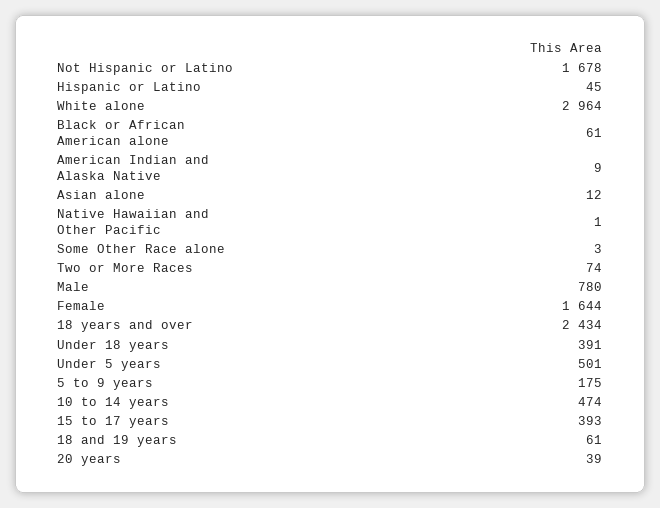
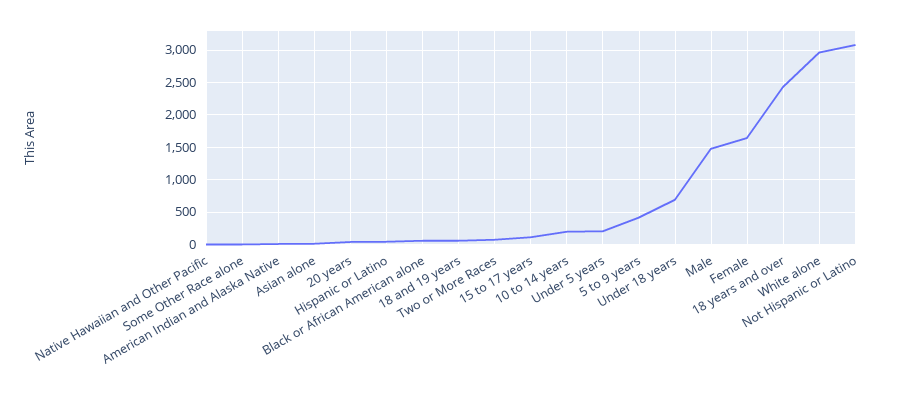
  {
-   "Not Hispanic or Latino": 1678,
+   "Not Hispanic or Latino": 3100,
    "Hispanic or Latino": 45,
    "White alone": 2964,
    "Black or African American alone": 61,
    "American Indian and Alaska Native": 9,
    "Asian alone": 12,
    "Native Hawaiian and Other Pacific": 1,
    "Some Other Race alone": 3,
    "Two or More Races": 74,
-   "Male": 780,
+   "Male": 1500,
    "Female": 1644,
    "18 years and over": 2434,
-   "Under 18 years": 391,
+   "Under 18 years": 700,
-   "Under 5 years": 501,
+   "Under 5 years": 200,
-   "5 to 9 years": 175,
+   "5 to 9 years": 400,
-   "10 to 14 years": 474,
+   "10 to 14 years": 200,
-   "15 to 17 years": 393,
+   "15 to 17 years": 100,
    "18 and 19 years": 61,
    "20 years": 39
  }

